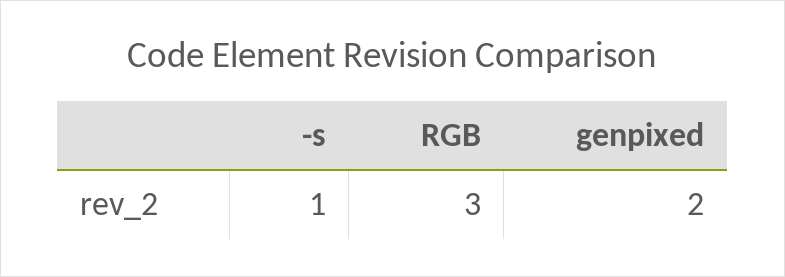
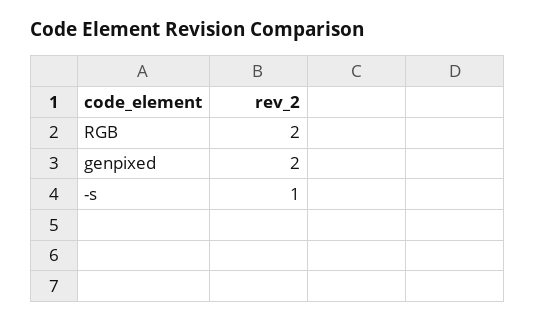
  {
    "-s": 1,
-   "RGB": 3,
+   "RGB": 2,
    "genpixed": 2
  }

